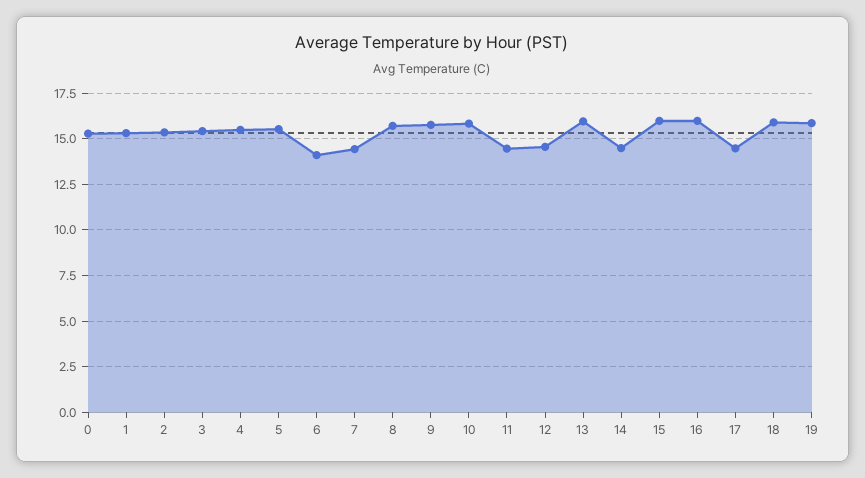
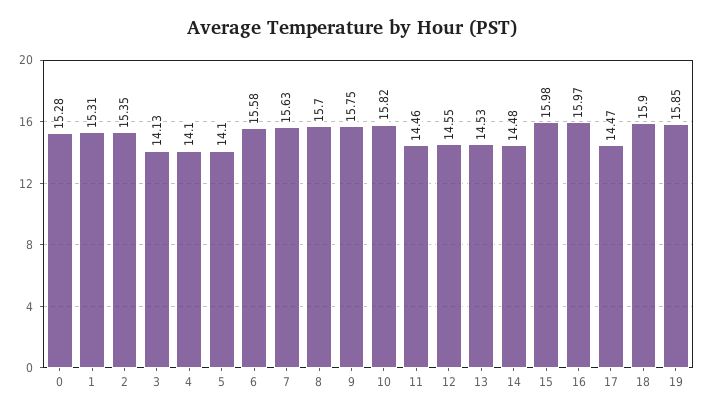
  {
    "0": 15.28,
    "1": 15.31,
    "2": 15.35,
-   "3": 15.5,
+   "3": 14.13,
-   "4": 15.5,
+   "4": 14.1,
-   "5": 15.5,
+   "5": 14.1,
-   "6": 14,
+   "6": 15.58,
-   "7": 14.5,
+   "7": 15.63,
    "8": 15.7,
    "9": 15.75,
    "10": 15.82,
    "11": 14.46,
    "12": 14.55,
-   "13": 16,
+   "13": 14.53,
    "14": 14.48,
    "15": 15.98,
    "16": 15.97,
    "17": 14.47,
    "18": 15.9,
    "19": 15.85
  }

